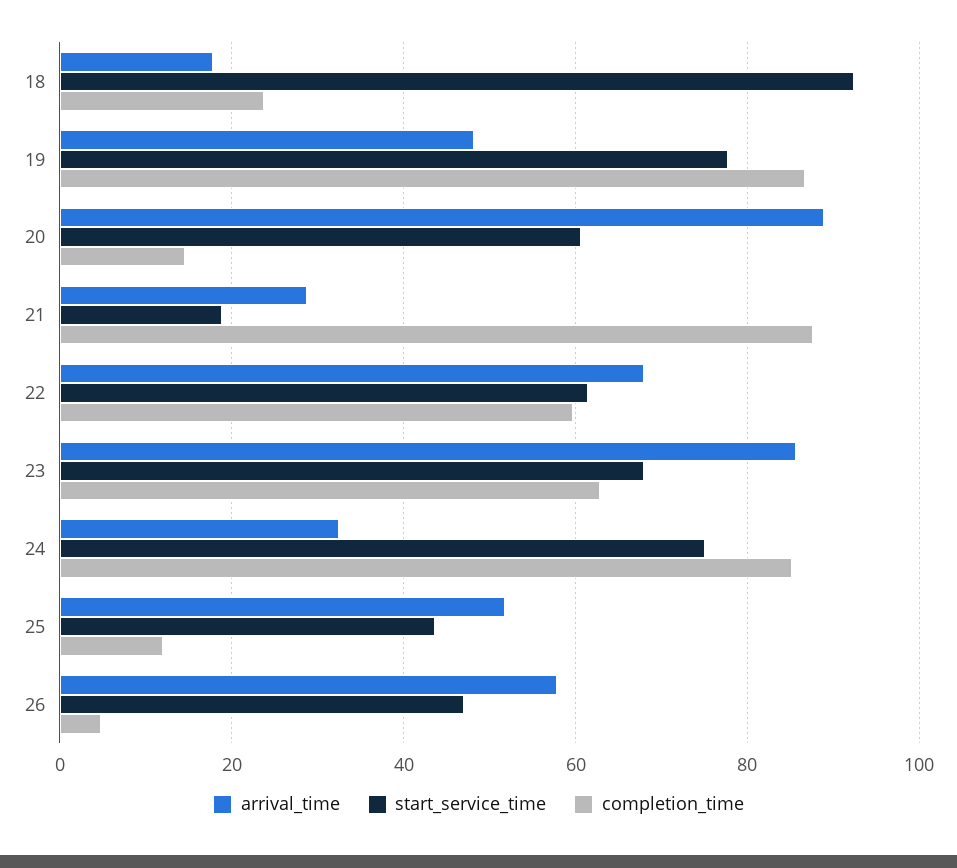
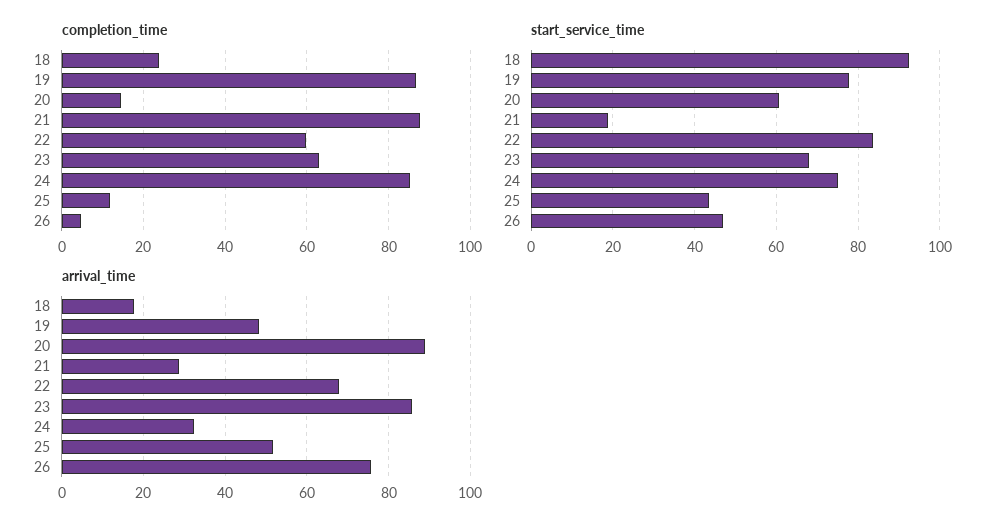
  {
    "arrival_time": {
      "18": 18,
      "19": 48,
      "20": 88,
      "21": 28,
      "22": 68,
      "23": 86,
      "24": 32,
      "25": 52,
-     "26": 58
+     "26": 76
    },
    "start_service_time": {
      "18": 92,
      "19": 78,
      "20": 60,
      "21": 18,
-     "22": 62,
+     "22": 84,
      "23": 68,
      "24": 76,
      "25": 44,
      "26": 48
    },
    "completion_time": {
      "18": 24,
      "19": 86,
      "20": 14,
      "21": 88,
      "22": 60,
      "23": 62,
      "24": 86,
      "25": 12,
      "26": 4
    }
  }

